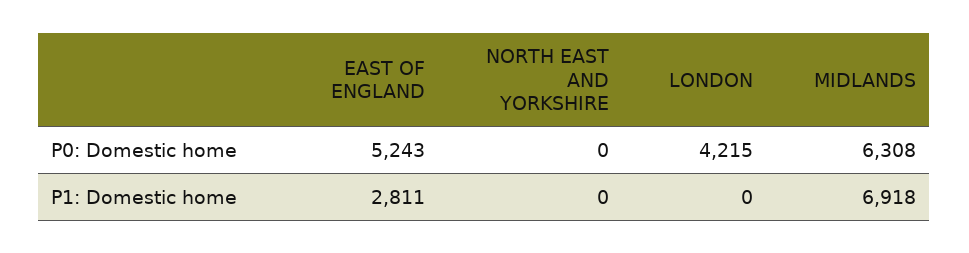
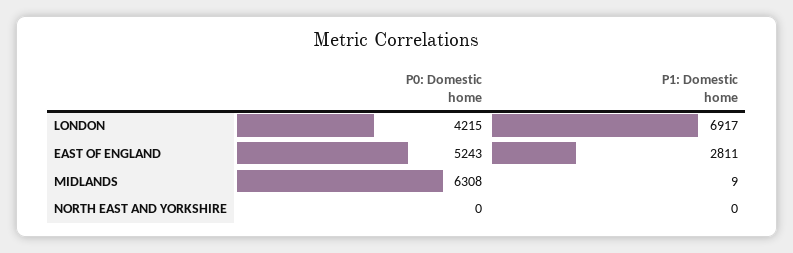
  {
    "EAST OF ENGLAND": {
      "P0: Domestic home": 5243,
      "P1: Domestic home": 2811
    },
    "NORTH EAST AND YORKSHIRE": {
      "P0: Domestic home": 0,
      "P1: Domestic home": 0
    },
    "LONDON": {
      "P0: Domestic home": 4215,
-     "P1: Domestic home": 0
+     "P1: Domestic home": 6917
    },
    "MIDLANDS": {
      "P0: Domestic home": 6308,
-     "P1: Domestic home": 6918
+     "P1: Domestic home": 9
    }
  }

